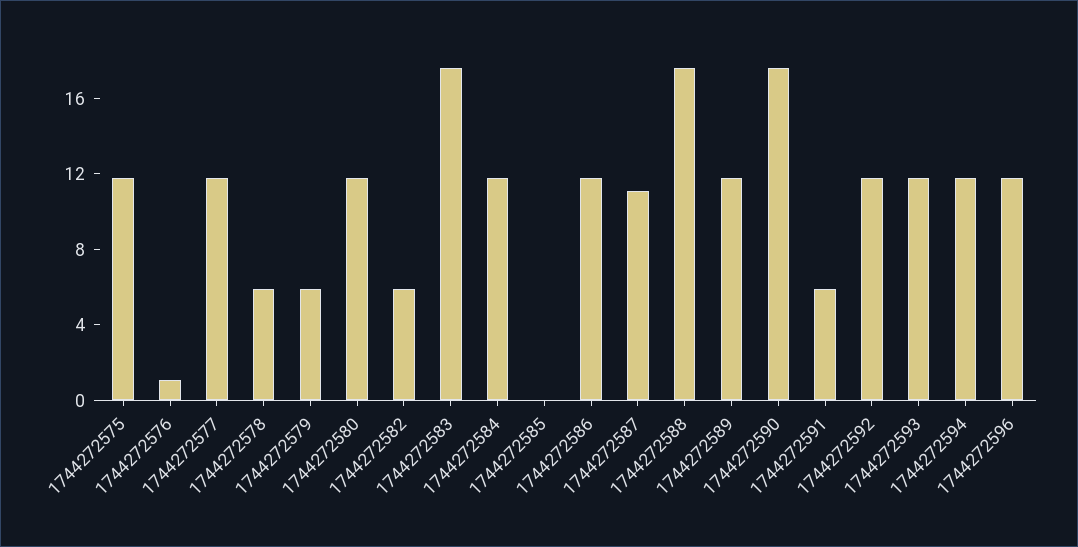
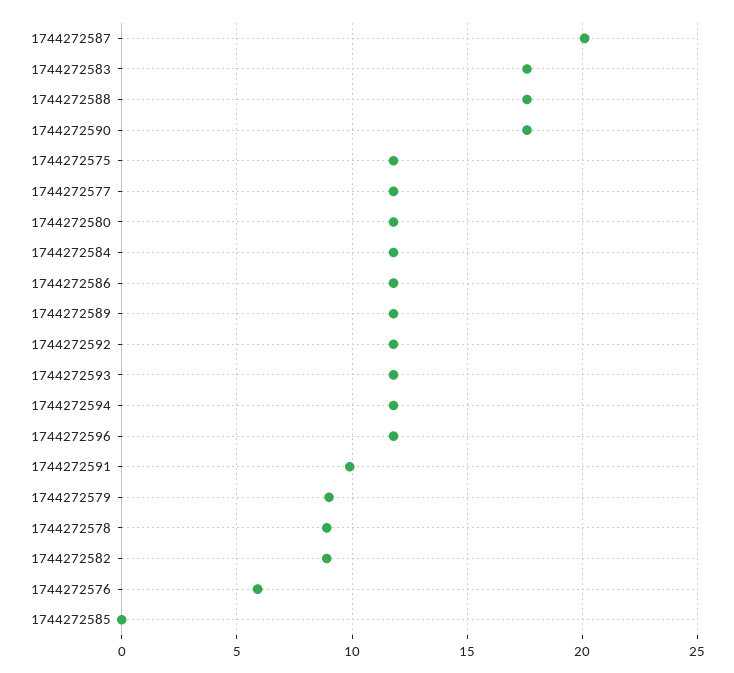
  {
    "1744272575": 12,
-   "1744272576": 1,
+   "1744272576": 6,
    "1744272577": 12,
-   "1744272578": 6,
+   "1744272578": 9,
-   "1744272579": 6,
+   "1744272579": 9,
    "1744272580": 12,
-   "1744272582": 6,
+   "1744272582": 9,
    "1744272583": 17.5,
    "1744272584": 12,
    "1744272585": 0,
    "1744272586": 12,
-   "1744272587": 11,
+   "1744272587": 20,
    "1744272588": 17.5,
    "1744272589": 12,
    "1744272590": 17.5,
-   "1744272591": 6,
+   "1744272591": 10,
    "1744272592": 12,
    "1744272593": 12,
    "1744272594": 12,
    "1744272596": 12
  }

